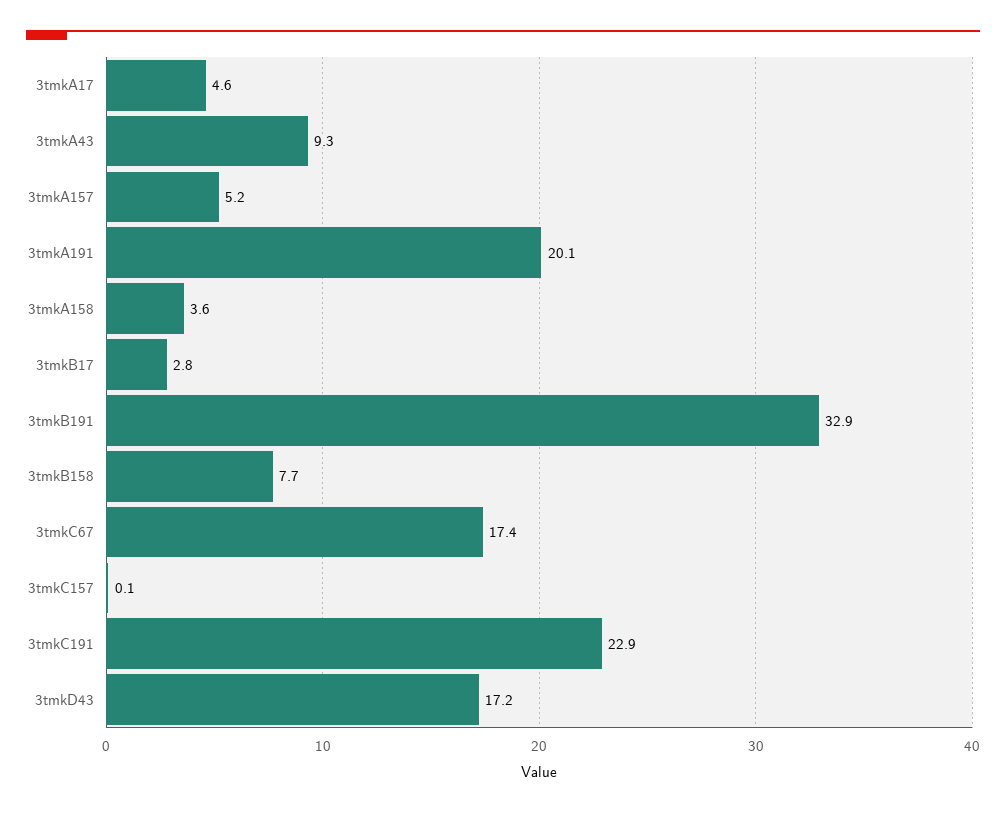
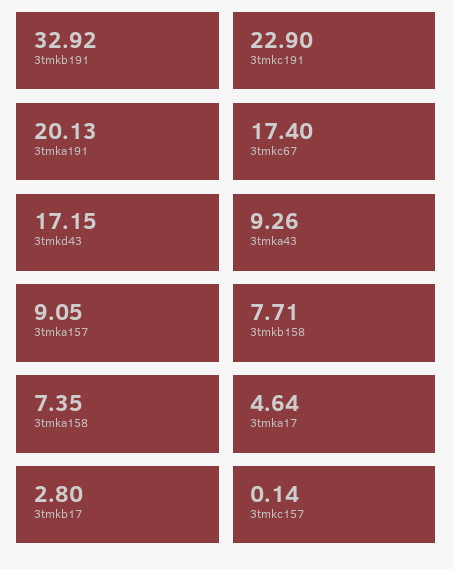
  {
    "3tmkA17": 4.64,
    "3tmkA43": 9.26,
-   "3tmkA157": 5.2,
+   "3tmkA157": 9.05,
    "3tmkA191": 20.13,
-   "3tmkA158": 3.6,
+   "3tmkA158": 7.35,
    "3tmkB17": 2.8,
    "3tmkB191": 32.92,
    "3tmkB158": 7.71,
    "3tmkC67": 17.4,
    "3tmkC157": 0.14,
    "3tmkC191": 22.9,
    "3tmkD43": 17.15
  }

